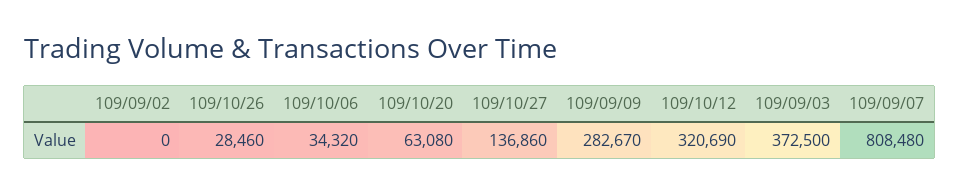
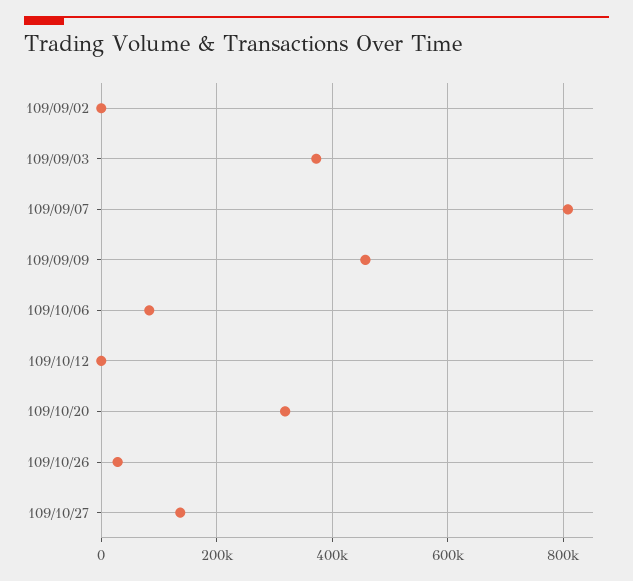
  {
    "109/09/02": 0,
    "109/10/26": 28460,
-   "109/10/06": 34320,
+   "109/10/06": 80000,
-   "109/10/20": 63080,
+   "109/10/20": 320000,
    "109/10/27": 136860,
-   "109/09/09": 282670,
+   "109/09/09": 460000,
-   "109/10/12": 320690,
+   "109/10/12": 0,
    "109/09/03": 372500,
    "109/09/07": 808480
  }

